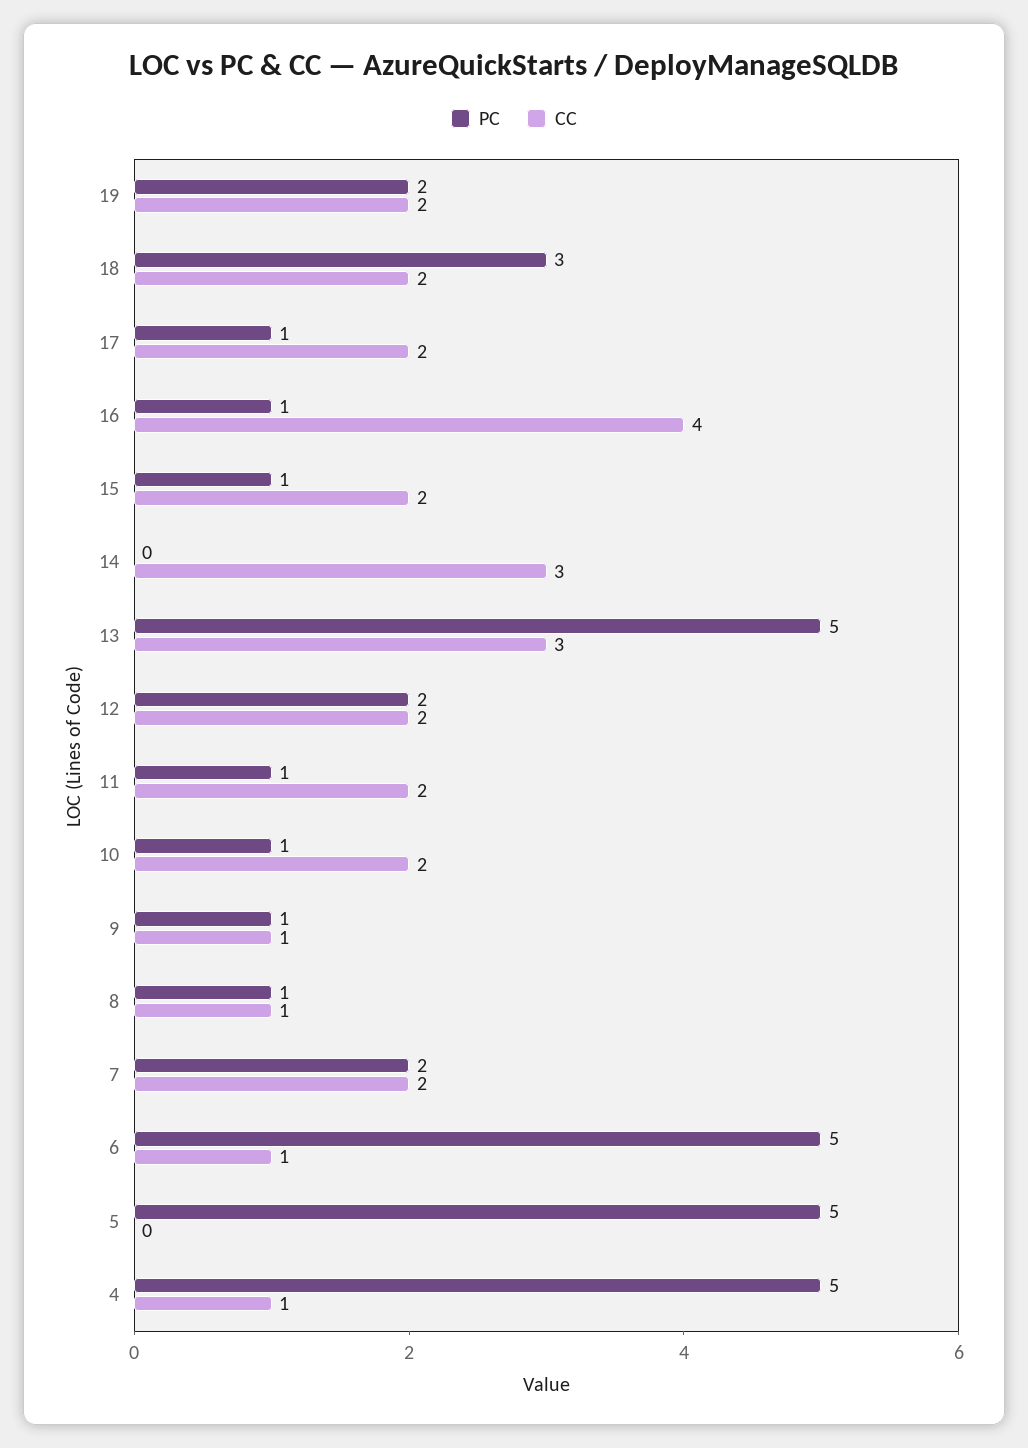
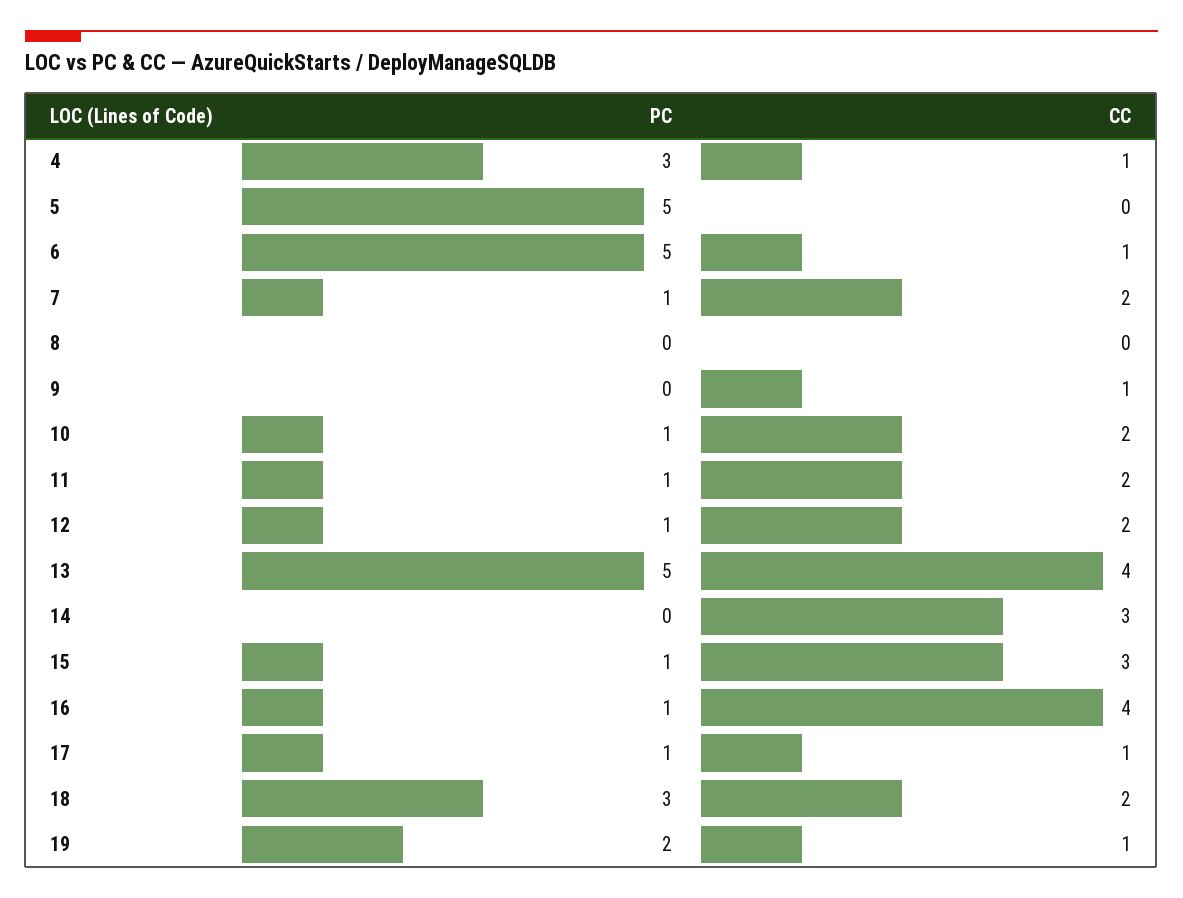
  {
    "PC": {
      "19": 2,
      "18": 3,
      "17": 1,
      "16": 1,
      "15": 1,
      "14": 0,
      "13": 5,
-     "12": 2,
+     "12": 1,
      "11": 1,
      "10": 1,
-     "9": 1,
+     "9": 0,
-     "8": 1,
+     "8": 0,
-     "7": 2,
+     "7": 1,
      "6": 5,
      "5": 5,
-     "4": 5
+     "4": 3
    },
    "CC": {
-     "19": 2,
+     "19": 1,
      "18": 2,
-     "17": 2,
+     "17": 1,
      "16": 4,
-     "15": 2,
+     "15": 3,
      "14": 3,
-     "13": 3,
+     "13": 4,
      "12": 2,
      "11": 2,
      "10": 2,
      "9": 1,
-     "8": 1,
+     "8": 0,
      "7": 2,
      "6": 1,
      "5": 0,
      "4": 1
    }
  }

